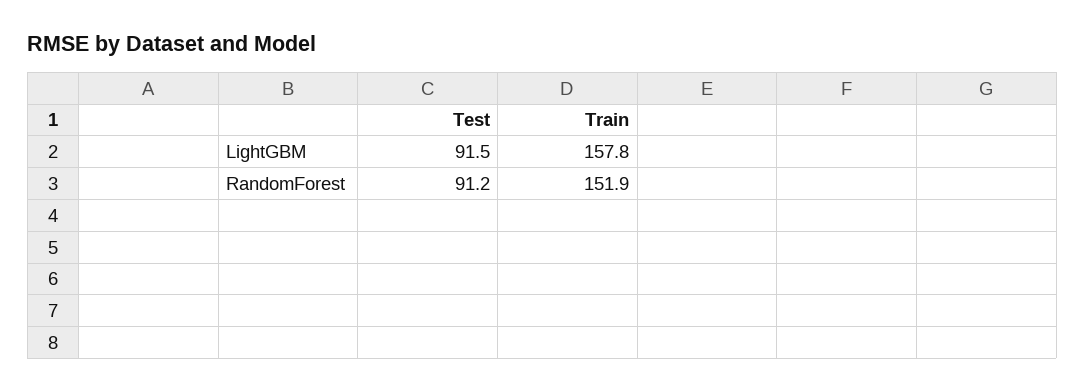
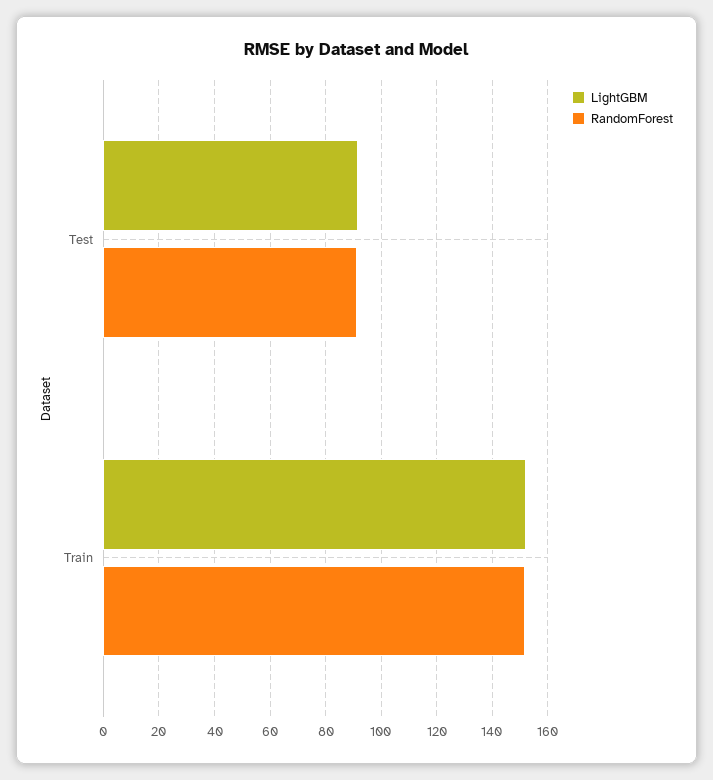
  {
    "LightGBM": {
      "Test": 91.5,
-     "Train": 157.8
+     "Train": 152.5
    },
    "RandomForest": {
      "Test": 91.2,
      "Train": 151.9
    }
  }

